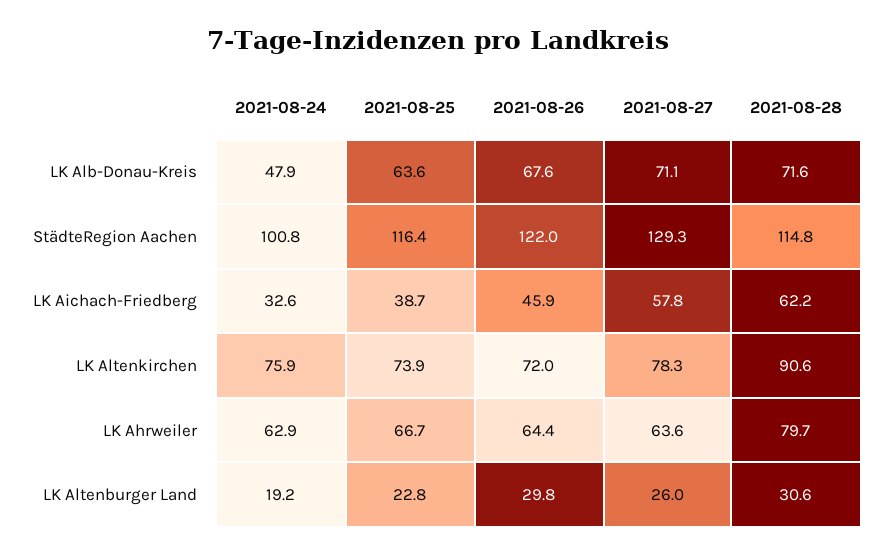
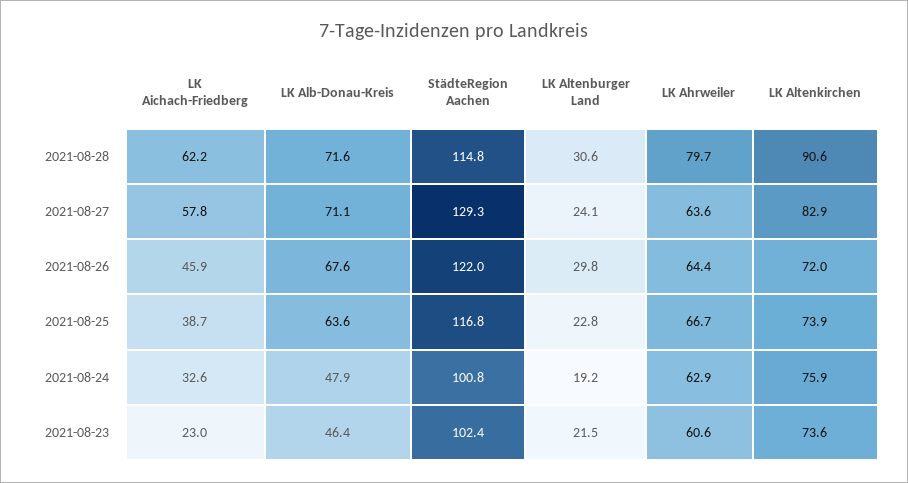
  {
    "2021-08-24": {
      "LK Alb-Donau-Kreis": 47.9,
      "StädteRegion Aachen": 100.8,
      "LK Aichach-Friedberg": 32.6,
      "LK Altenkirchen": 75.9,
      "LK Ahrweiler": 62.9,
      "LK Altenburger Land": 19.2
    },
    "2021-08-25": {
      "LK Alb-Donau-Kreis": 63.6,
-     "StädteRegion Aachen": 116.4,
+     "StädteRegion Aachen": 116.8,
      "LK Aichach-Friedberg": 38.7,
      "LK Altenkirchen": 73.9,
      "LK Ahrweiler": 66.7,
      "LK Altenburger Land": 22.8
    },
    "2021-08-26": {
      "LK Alb-Donau-Kreis": 67.6,
      "StädteRegion Aachen": 122,
      "LK Aichach-Friedberg": 45.9,
      "LK Altenkirchen": 72,
      "LK Ahrweiler": 64.4,
      "LK Altenburger Land": 29.8
    },
    "2021-08-27": {
      "LK Alb-Donau-Kreis": 71.1,
      "StädteRegion Aachen": 129.3,
      "LK Aichach-Friedberg": 57.8,
-     "LK Altenkirchen": 78.3,
+     "LK Altenkirchen": 82.9,
      "LK Ahrweiler": 63.6,
-     "LK Altenburger Land": 26
+     "LK Altenburger Land": 24.1
    },
    "2021-08-28": {
      "LK Alb-Donau-Kreis": 71.6,
      "StädteRegion Aachen": 114.8,
      "LK Aichach-Friedberg": 62.2,
      "LK Altenkirchen": 90.6,
      "LK Ahrweiler": 79.7,
      "LK Altenburger Land": 30.6
-   }
+   },
+   "2021-08-23": {
+     "LK Aichach-Friedberg": 23,
+     "LK Alb-Donau-Kreis": 46.4,
+     "StädteRegion Aachen": 102.4,
+     "LK Altenburger Land": 21.5,
+     "LK Ahrweiler": 60.6,
+     "LK Altenkirchen": 73.6
+   }
  }

